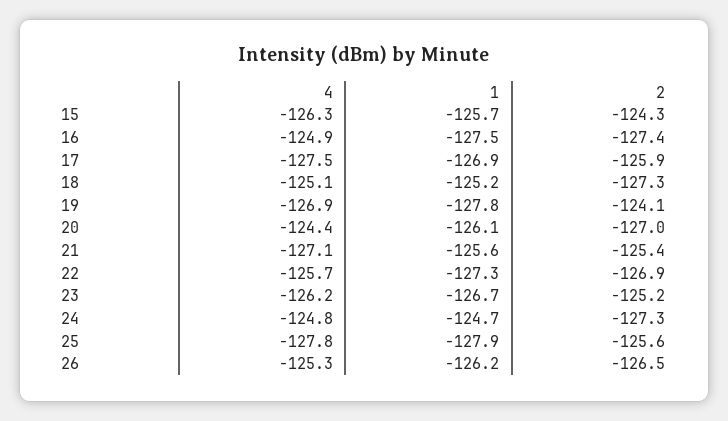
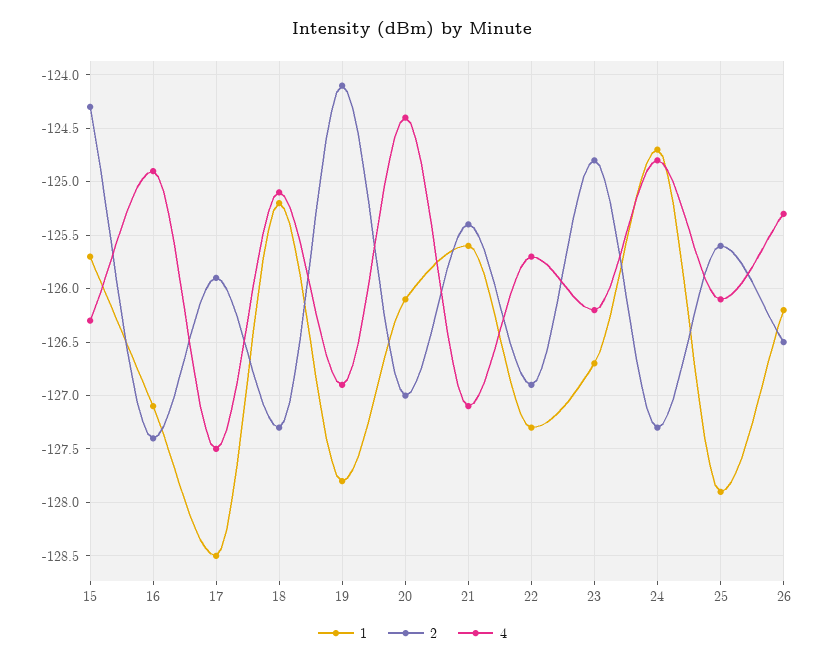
  {
    "4": {
      "15": -126.3,
      "16": -124.9,
      "17": -127.5,
      "18": -125.1,
      "19": -126.9,
      "20": -124.4,
      "21": -127.1,
      "22": -125.7,
      "23": -126.2,
      "24": -124.8,
-     "25": -127.8,
+     "25": -126.1,
      "26": -125.3
    },
    "1": {
      "15": -125.7,
-     "16": -127.5,
+     "16": -127.1,
-     "17": -126.9,
+     "17": -128.5,
      "18": -125.2,
      "19": -127.8,
      "20": -126.1,
      "21": -125.6,
      "22": -127.3,
      "23": -126.7,
      "24": -124.7,
      "25": -127.9,
      "26": -126.2
    },
    "2": {
      "15": -124.3,
      "16": -127.4,
      "17": -125.9,
      "18": -127.3,
      "19": -124.1,
      "20": -127,
      "21": -125.4,
      "22": -126.9,
-     "23": -125.2,
+     "23": -124.8,
      "24": -127.3,
      "25": -125.6,
      "26": -126.5
    }
  }

